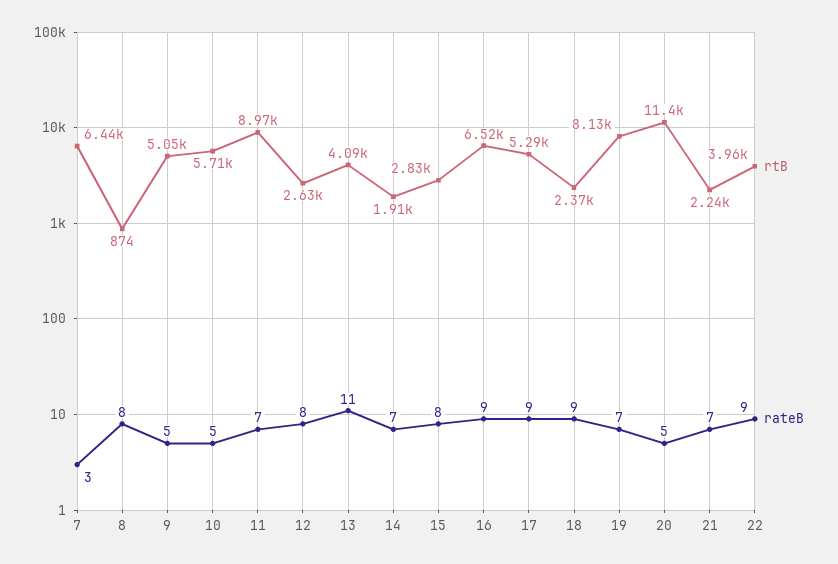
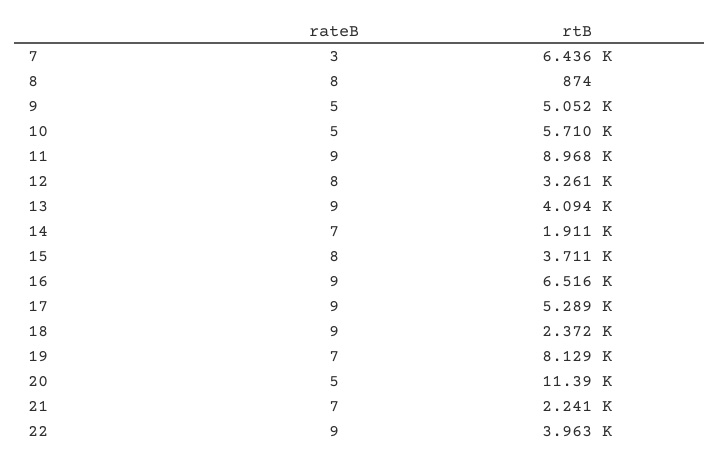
  {
    "rtB": {
      "7": 6436,
      "8": 874,
      "9": 5052,
      "10": 5710,
      "11": 8968,
-     "12": 2630,
+     "12": 3261,
      "13": 4094,
      "14": 1911,
-     "15": 2830,
+     "15": 3711,
      "16": 6516,
      "17": 5289,
      "18": 2372,
      "19": 8129,
      "20": 11390,
      "21": 2241,
      "22": 3963
    },
    "rateB": {
      "7": 3,
      "8": 8,
      "9": 5,
      "10": 5,
-     "11": 7,
+     "11": 9,
      "12": 8,
-     "13": 11,
+     "13": 9,
      "14": 7,
      "15": 8,
      "16": 9,
      "17": 9,
      "18": 9,
      "19": 7,
      "20": 5,
      "21": 7,
      "22": 9
    }
  }

